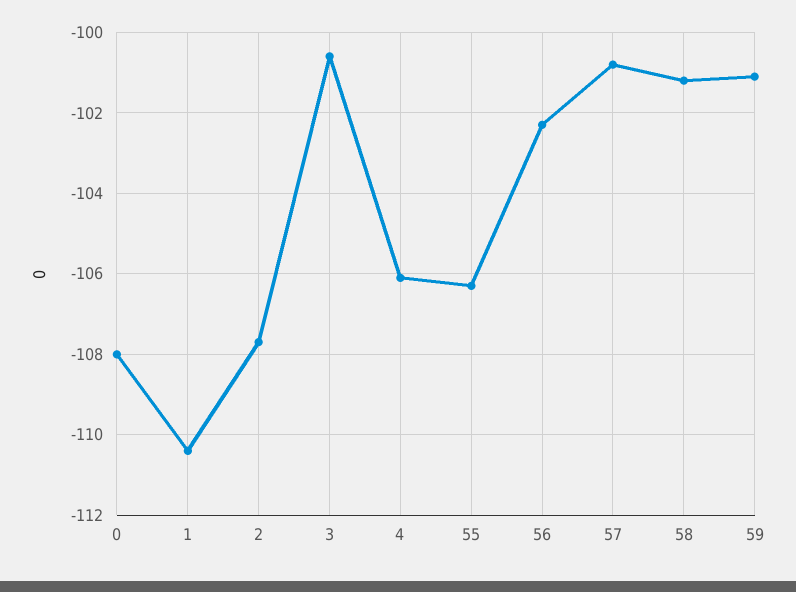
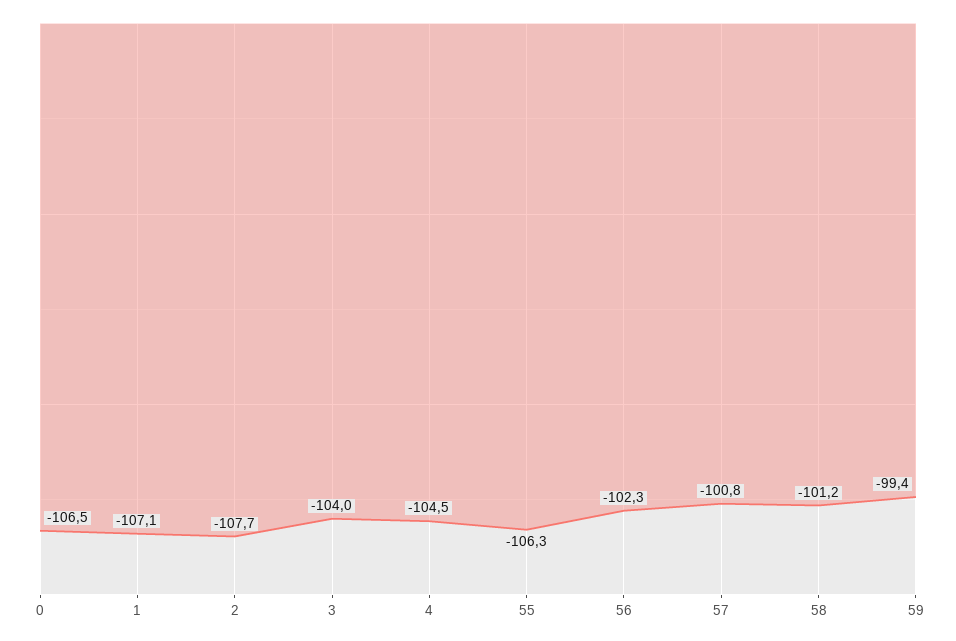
  {
-   "0": -108,
+   "0": -106.5,
-   "1": -110.5,
+   "1": -107.1,
    "2": -107.7,
-   "3": -100.5,
+   "3": -104,
-   "4": -106,
+   "4": -104.5,
    "55": -106.3,
    "56": -102.3,
    "57": -100.8,
    "58": -101.2,
-   "59": -101
+   "59": -99.4
  }

